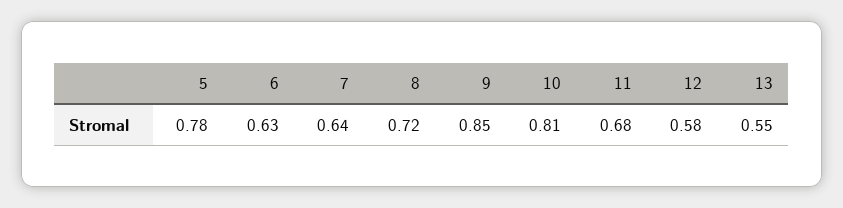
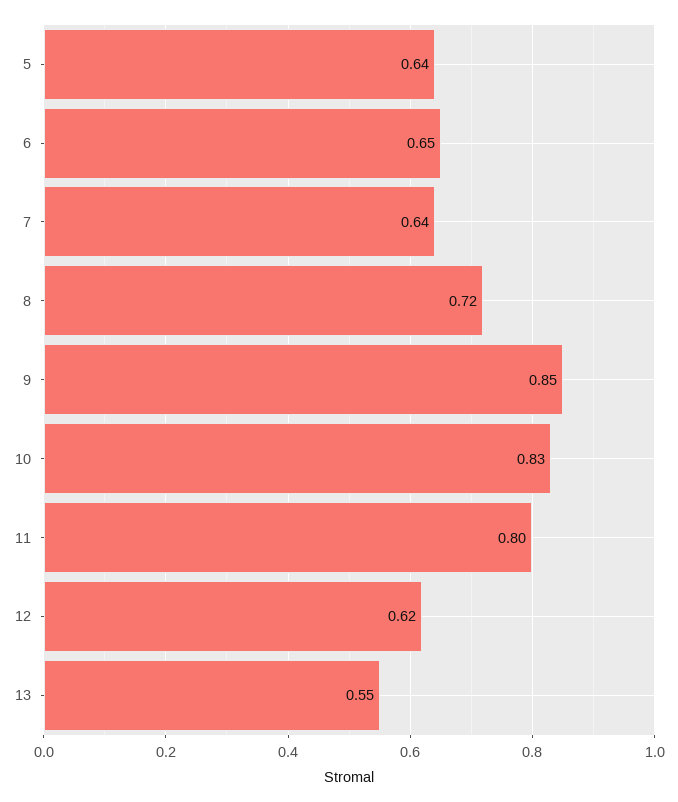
  {
-   "5": 0.78,
+   "5": 0.64,
-   "6": 0.63,
+   "6": 0.65,
    "7": 0.64,
    "8": 0.72,
    "9": 0.85,
-   "10": 0.81,
+   "10": 0.83,
-   "11": 0.68,
+   "11": 0.8,
-   "12": 0.58,
+   "12": 0.62,
    "13": 0.55
  }

